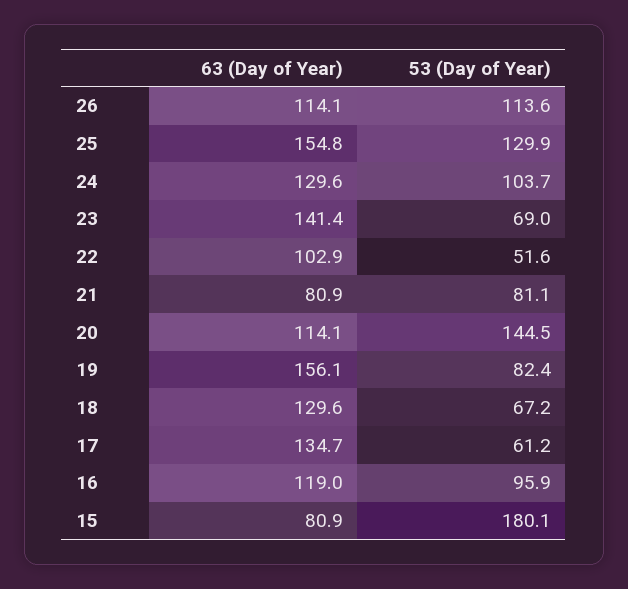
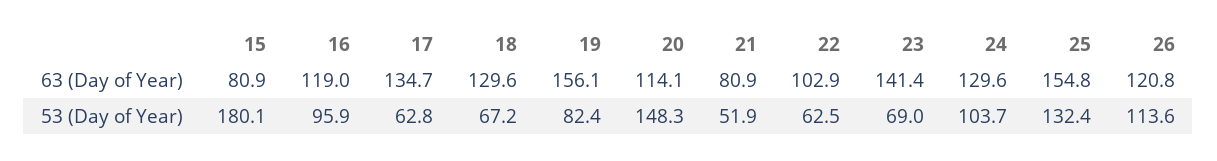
  {
    "63 (Day of Year)": {
-     "26": 114.1,
+     "26": 120.8,
      "25": 154.8,
      "24": 129.6,
      "23": 141.4,
      "22": 102.9,
      "21": 80.9,
      "20": 114.1,
      "19": 156.1,
      "18": 129.6,
      "17": 134.7,
      "16": 119,
      "15": 80.9
    },
    "53 (Day of Year)": {
      "26": 113.6,
-     "25": 129.9,
+     "25": 132.4,
      "24": 103.7,
      "23": 69,
-     "22": 51.6,
+     "22": 62.5,
-     "21": 81.1,
+     "21": 51.9,
-     "20": 144.5,
+     "20": 148.3,
      "19": 82.4,
      "18": 67.2,
-     "17": 61.2,
+     "17": 62.8,
      "16": 95.9,
      "15": 180.1
    }
  }

